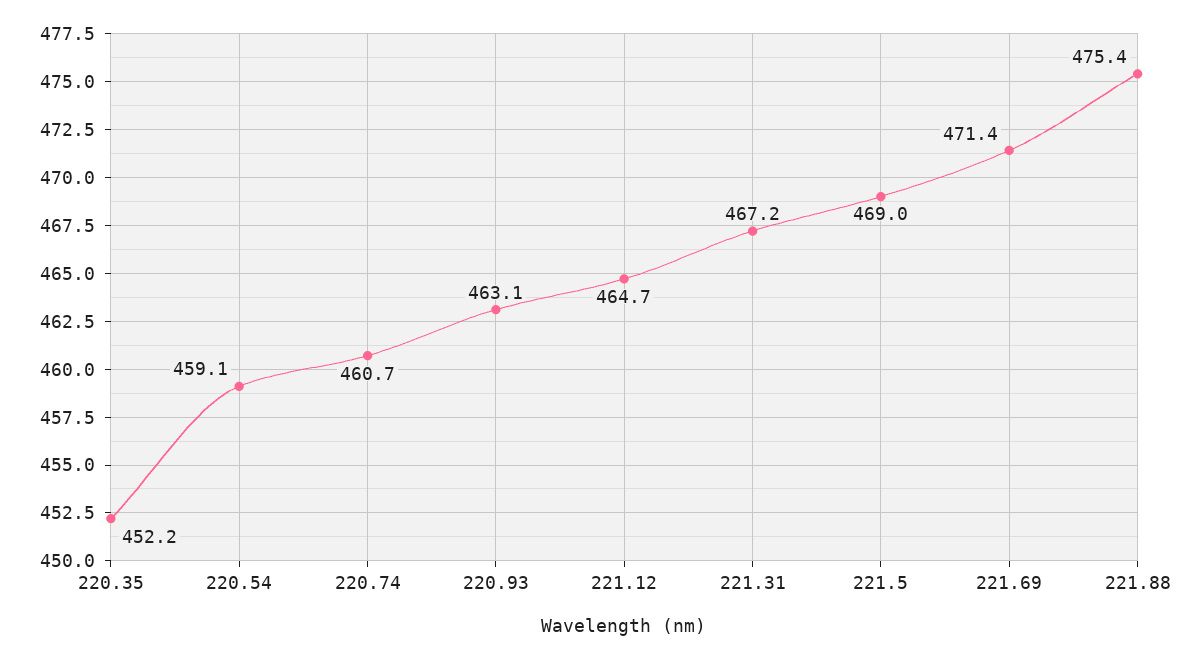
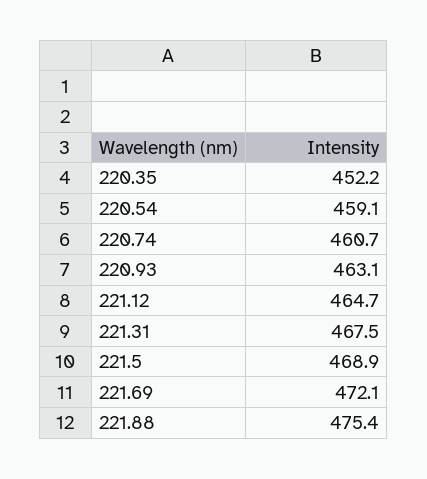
  {
    "220.35": 452.2,
    "220.54": 459.1,
    "220.74": 460.7,
    "220.93": 463.1,
    "221.12": 464.7,
-   "221.31": 467.2,
+   "221.31": 467.5,
-   "221.5": 469,
+   "221.5": 468.9,
-   "221.69": 471.4,
+   "221.69": 472.1,
    "221.88": 475.4
  }

